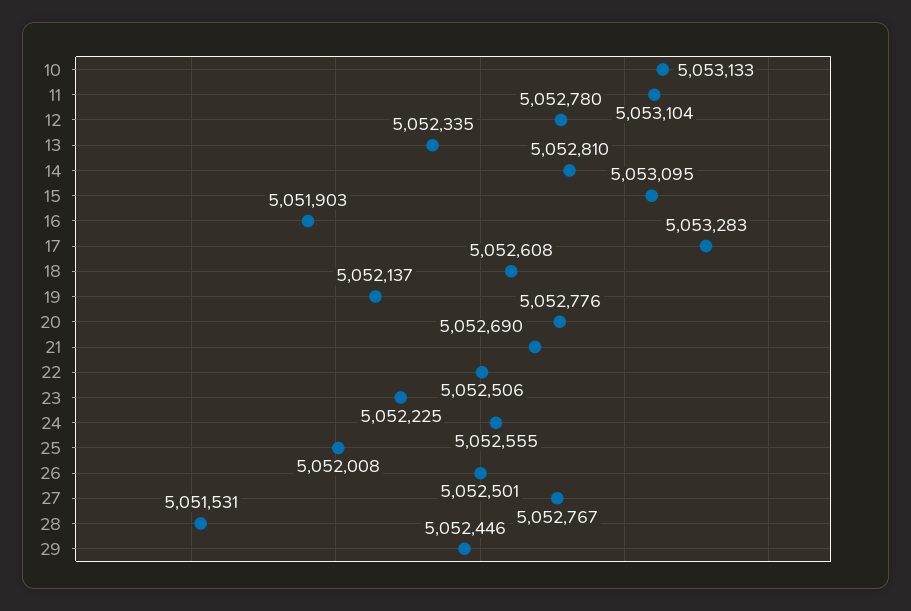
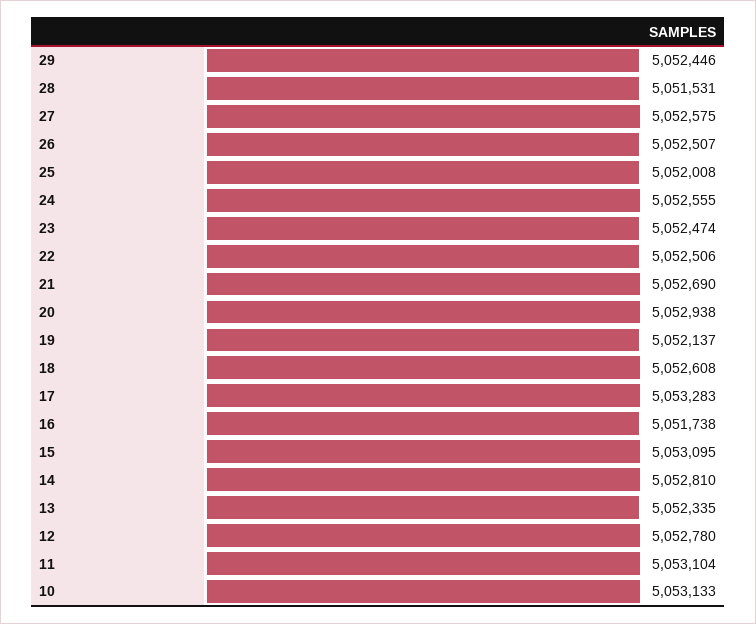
  {
    "10": 5053133,
    "11": 5053104,
    "12": 5052780,
    "13": 5052335,
    "14": 5052810,
    "15": 5053095,
-   "16": 5051903,
+   "16": 5051738,
    "17": 5053283,
    "18": 5052608,
    "19": 5052137,
-   "20": 5052776,
+   "20": 5052938,
    "21": 5052690,
    "22": 5052506,
-   "23": 5052225,
+   "23": 5052474,
    "24": 5052555,
    "25": 5052008,
-   "26": 5052501,
+   "26": 5052507,
-   "27": 5052767,
+   "27": 5052575,
    "28": 5051531,
    "29": 5052446
  }

